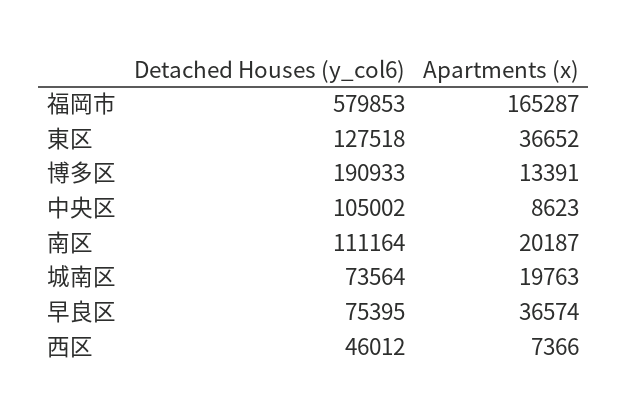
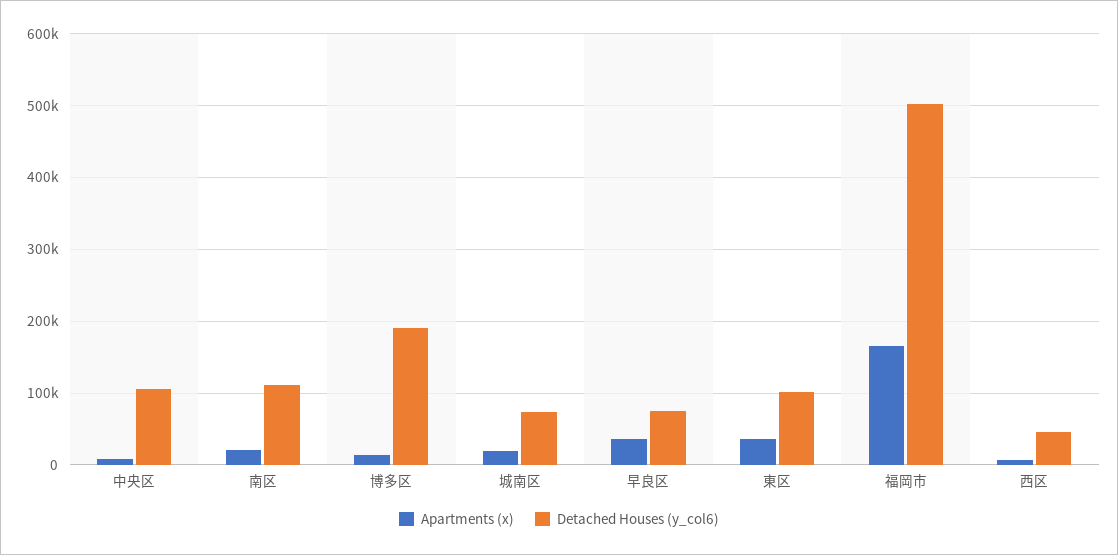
  {
    "Detached Houses (y_col6)": {
-     "福岡市": 579853,
+     "福岡市": 500000,
-     "東区": 127518,
+     "東区": 100000,
      "博多区": 190933,
      "中央区": 105002,
      "南区": 111164,
      "城南区": 73564,
      "早良区": 75395,
      "西区": 46012
    },
    "Apartments (x)": {
      "福岡市": 165287,
      "東区": 36652,
      "博多区": 13391,
      "中央区": 8623,
      "南区": 20187,
      "城南区": 19763,
      "早良区": 36574,
      "西区": 7366
    }
  }

